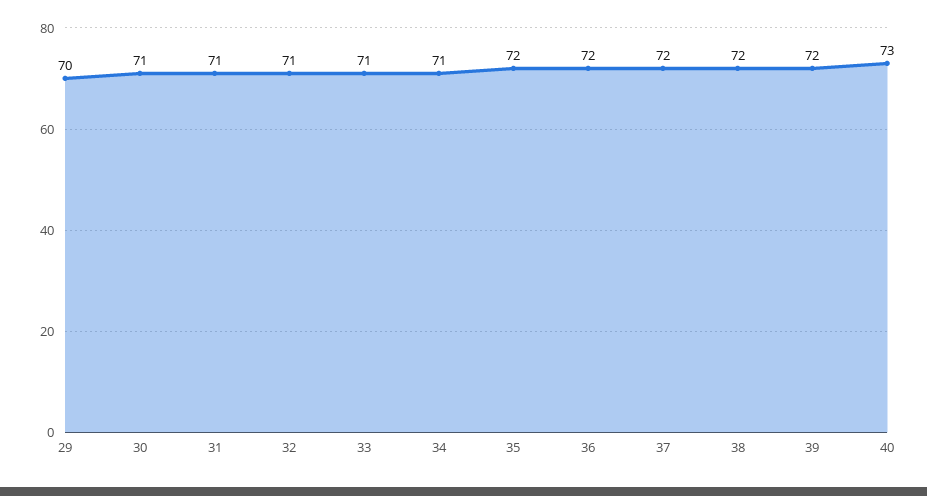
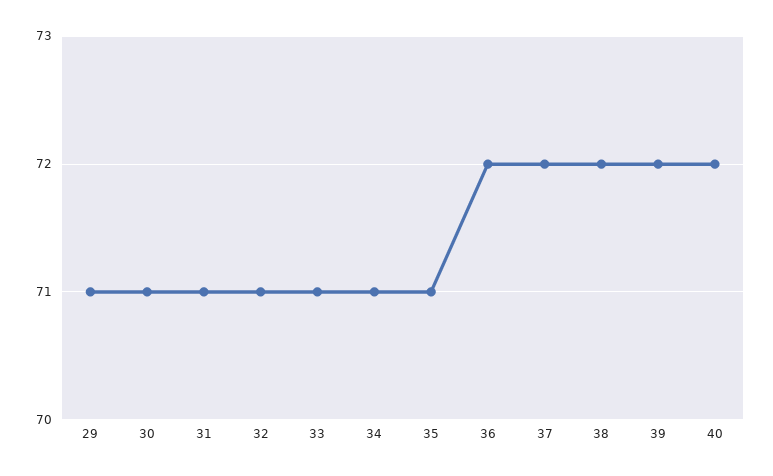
  {
-   "29": 70,
+   "29": 71,
    "30": 71,
    "31": 71,
    "32": 71,
    "33": 71,
    "34": 71,
-   "35": 72,
+   "35": 71,
    "36": 72,
    "37": 72,
    "38": 72,
    "39": 72,
-   "40": 73
+   "40": 72
  }

